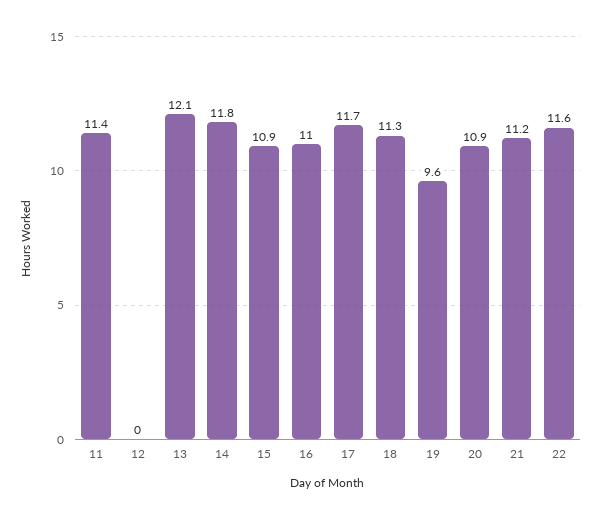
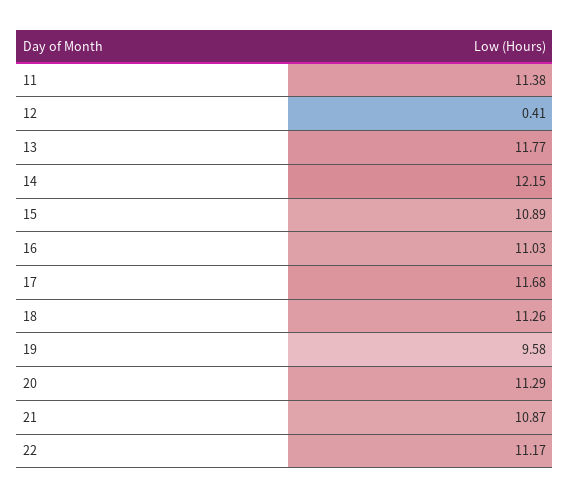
  {
    "11": 11.38,
-   "12": 0,
+   "12": 0.41,
-   "13": 12.1,
+   "13": 11.77,
-   "14": 11.8,
+   "14": 12.15,
    "15": 10.89,
    "16": 11.03,
    "17": 11.68,
    "18": 11.26,
    "19": 9.58,
-   "20": 10.9,
+   "20": 11.29,
-   "21": 11.2,
+   "21": 10.87,
-   "22": 11.6
+   "22": 11.17
  }

